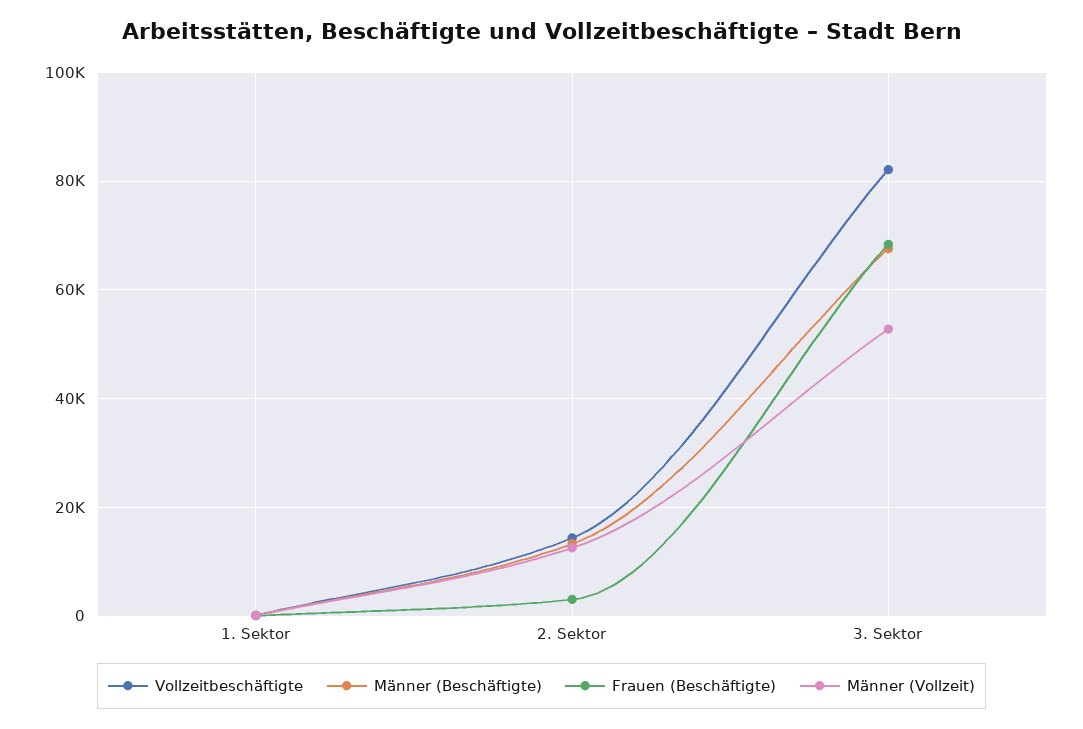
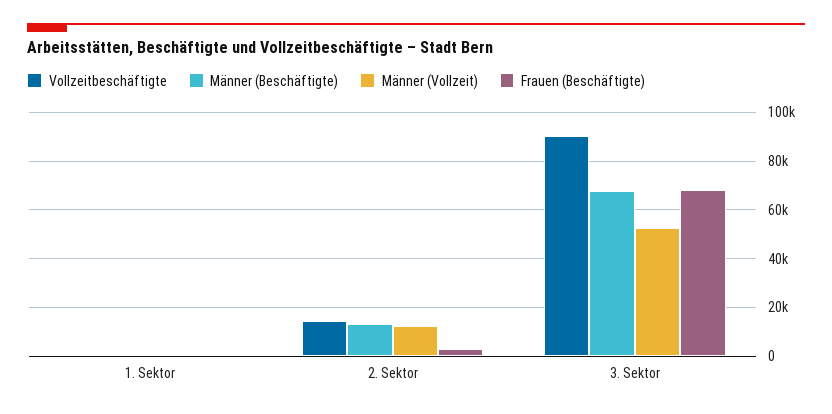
  {
    "Vollzeitbeschäftigte": {
      "1. Sektor": 0,
      "2. Sektor": 14000,
-     "3. Sektor": 82000
+     "3. Sektor": 90000
    },
    "Männer (Beschäftigte)": {
      "1. Sektor": 0,
      "2. Sektor": 14000,
      "3. Sektor": 68000
    },
    "Frauen (Beschäftigte)": {
      "1. Sektor": 0,
      "2. Sektor": 4000,
      "3. Sektor": 68000
    },
    "Männer (Vollzeit)": {
      "1. Sektor": 0,
      "2. Sektor": 12000,
      "3. Sektor": 52000
    }
  }

